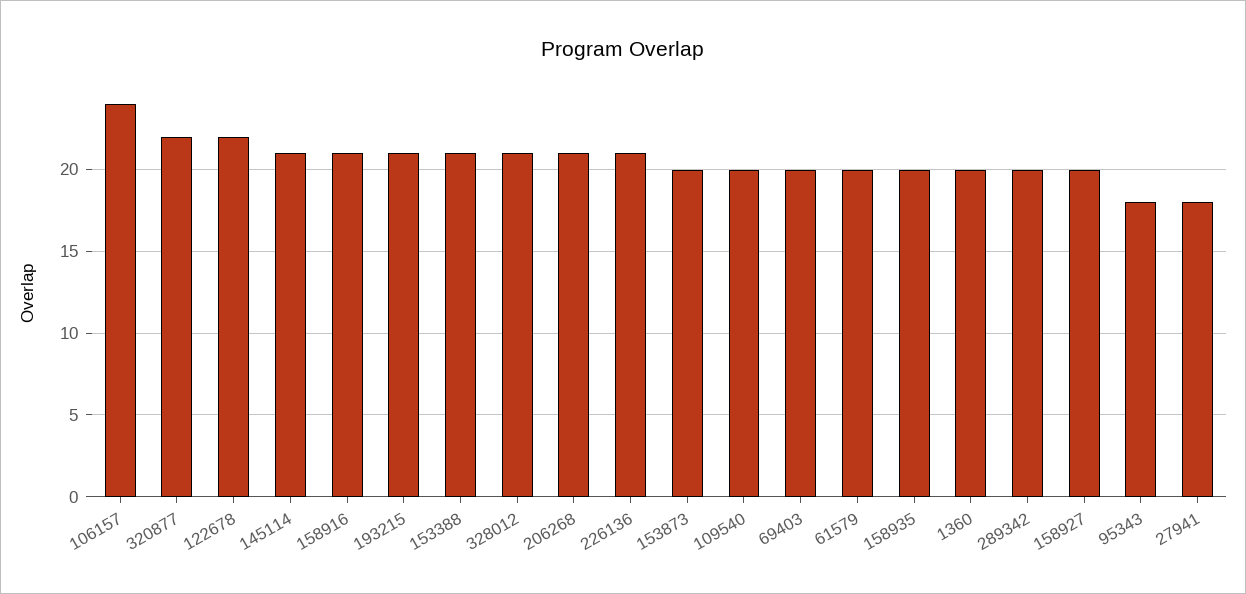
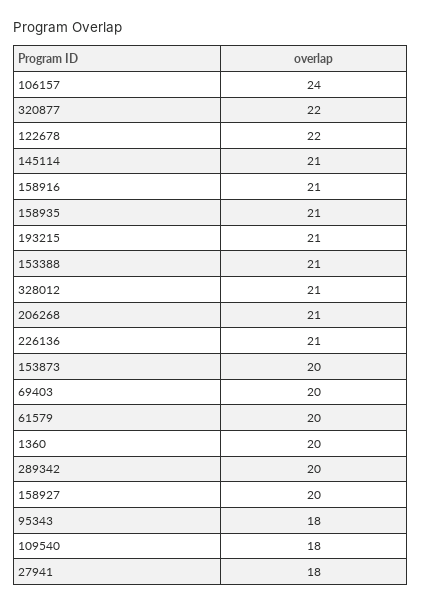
  {
    "106157": 24,
    "320877": 22,
    "122678": 22,
    "145114": 21,
    "158916": 21,
    "193215": 21,
    "153388": 21,
    "328012": 21,
    "206268": 21,
    "226136": 21,
    "153873": 20,
-   "109540": 20,
+   "109540": 18,
    "69403": 20,
    "61579": 20,
-   "158935": 20,
+   "158935": 21,
    "1360": 20,
    "289342": 20,
    "158927": 20,
    "95343": 18,
    "27941": 18
  }

